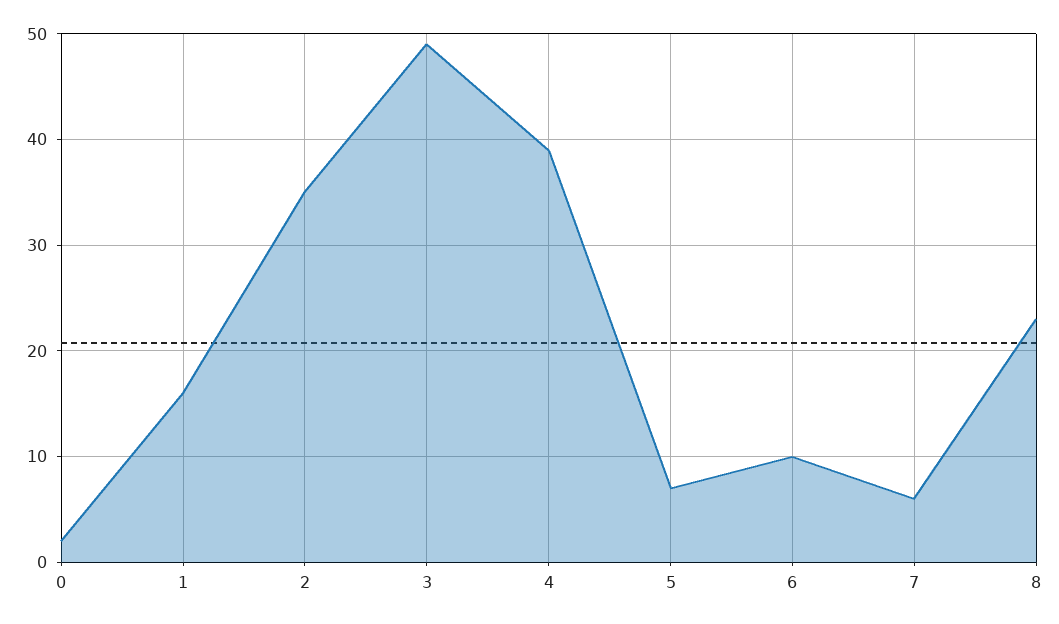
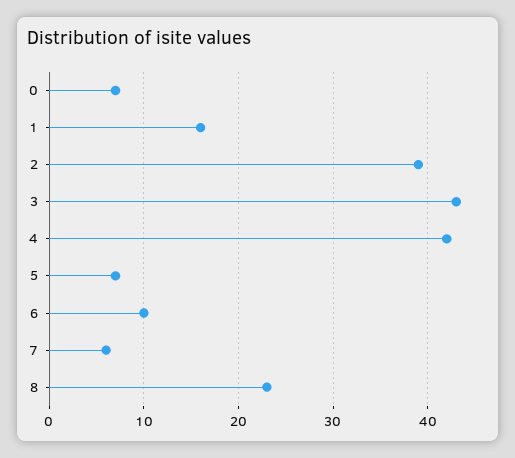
  {
-   "0": 2,
+   "0": 7,
    "1": 16,
-   "2": 35,
+   "2": 39,
-   "3": 49,
+   "3": 43,
-   "4": 39,
+   "4": 42,
    "5": 7,
    "6": 10,
    "7": 6,
    "8": 23
  }

